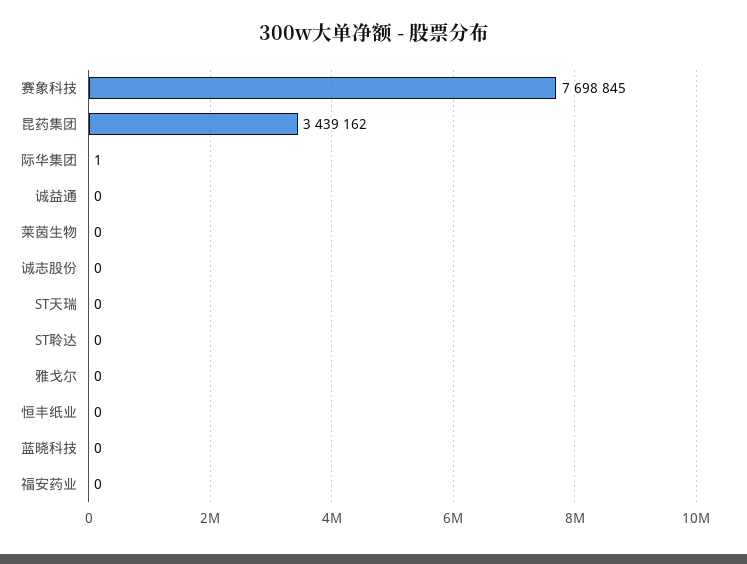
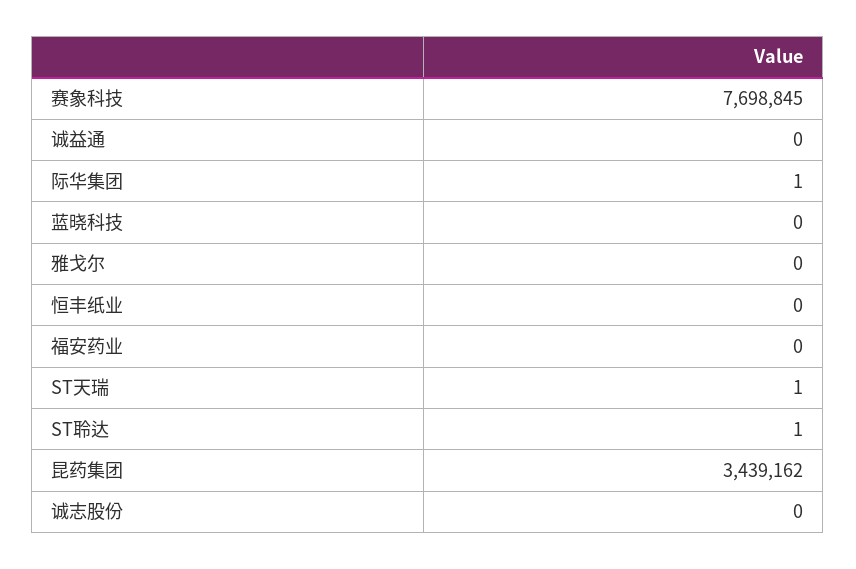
  {
    "赛象科技": 7698845,
    "昆药集团": 3439162,
    "际华集团": 1,
    "诚益通": 0,
-   "莱茵生物": 0,
    "诚志股份": 0,
-   "ST天瑞": 0,
+   "ST天瑞": 1,
-   "ST聆达": 0,
+   "ST聆达": 1,
    "雅戈尔": 0,
    "恒丰纸业": 0,
    "蓝晓科技": 0,
    "福安药业": 0
  }

